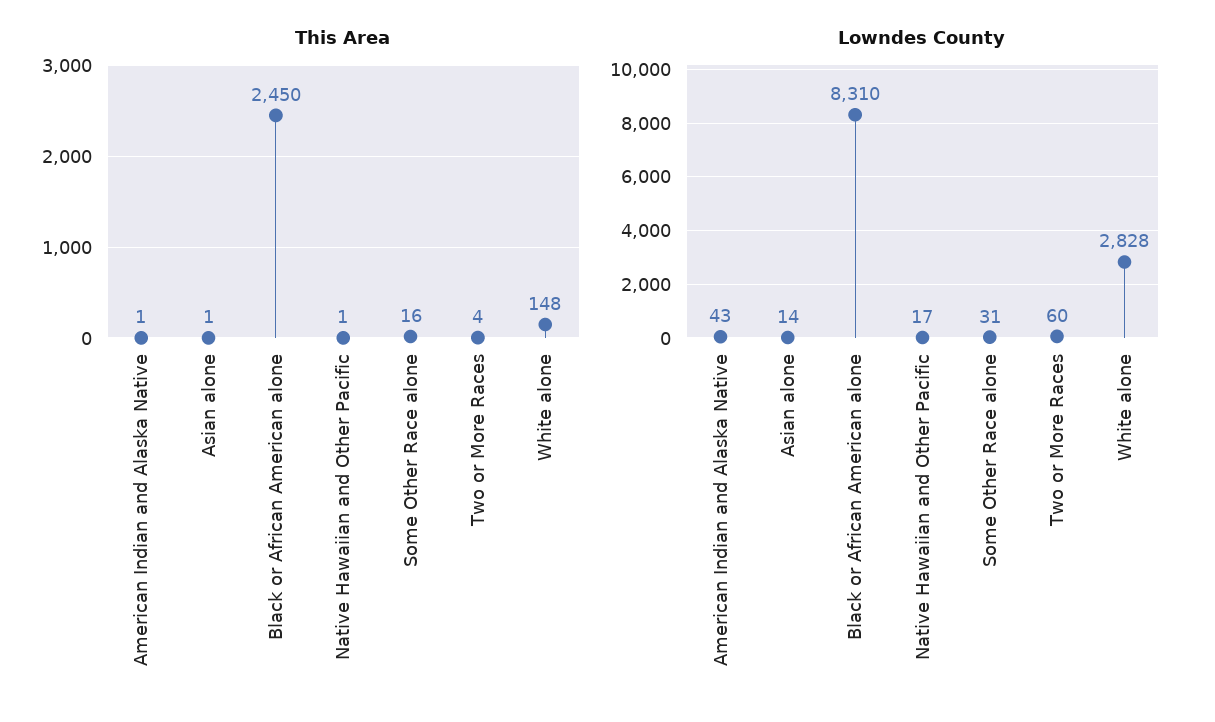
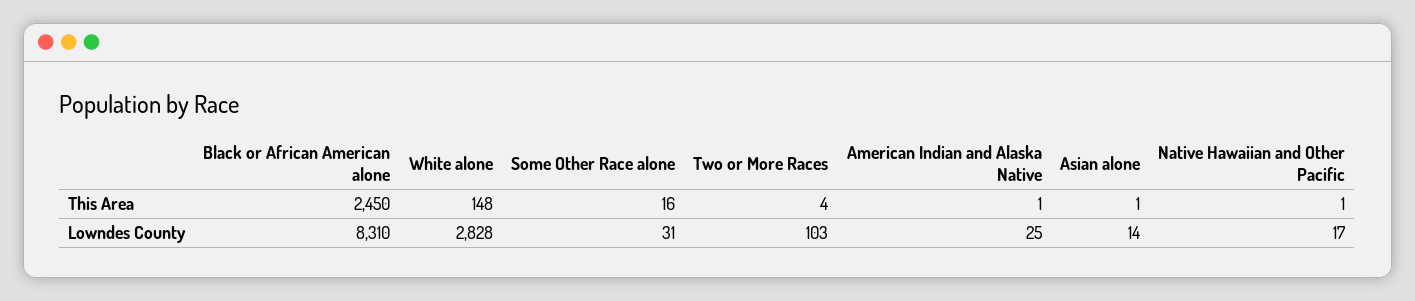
  {
    "This Area": {
      "American Indian and Alaska Native": 1,
      "Asian alone": 1,
      "Black or African American alone": 2450,
      "Native Hawaiian and Other Pacific": 1,
      "Some Other Race alone": 16,
      "Two or More Races": 4,
      "White alone": 148
    },
    "Lowndes County": {
-     "American Indian and Alaska Native": 43,
+     "American Indian and Alaska Native": 25,
      "Asian alone": 14,
      "Black or African American alone": 8310,
      "Native Hawaiian and Other Pacific": 17,
      "Some Other Race alone": 31,
-     "Two or More Races": 60,
+     "Two or More Races": 103,
      "White alone": 2828
    }
  }

